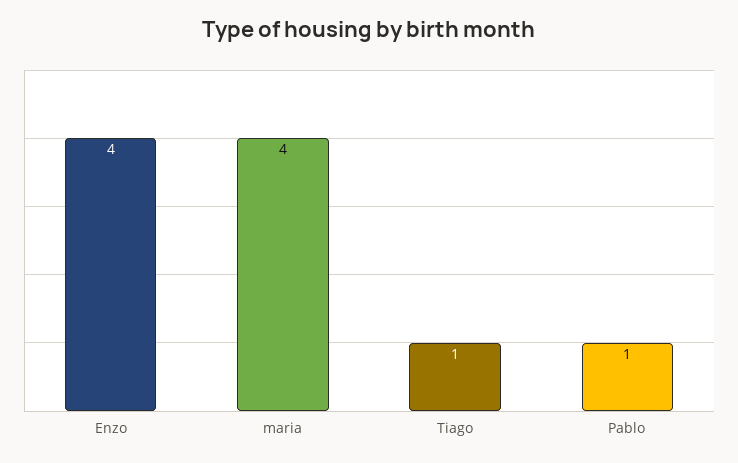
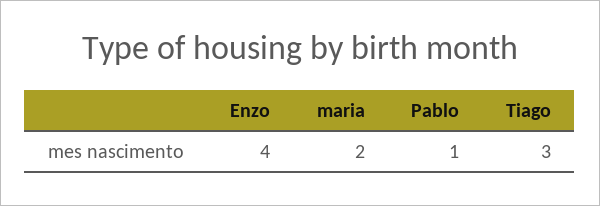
  {
    "Enzo": 4,
-   "maria": 4,
+   "maria": 2,
-   "Tiago": 1,
+   "Tiago": 3,
    "Pablo": 1
  }

